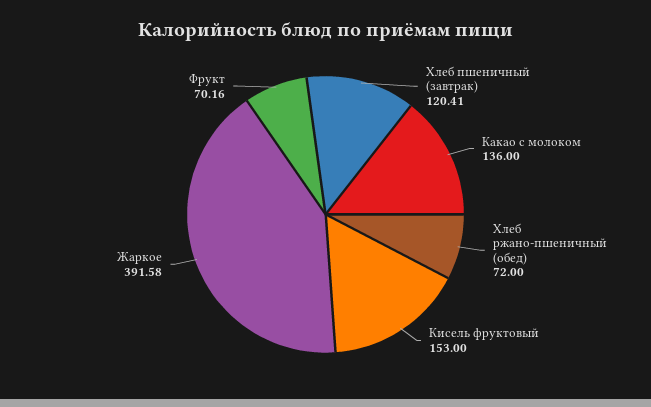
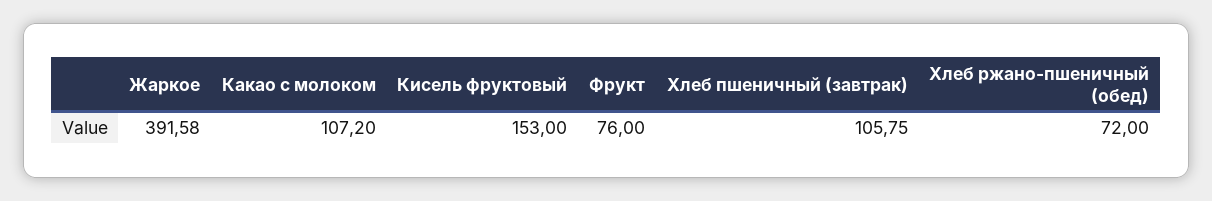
  {
-   "Хлеб пшеничный (завтрак)": 120.41,
+   "Хлеб пшеничный (завтрак)": 105.75,
-   "Какао с молоком": 136,
+   "Какао с молоком": 107.2,
    "Хлеб ржано-пшеничный (обед)": 72,
    "Кисель фруктовый": 153,
    "Жаркое": 391.58,
-   "Фрукт": 70.16
+   "Фрукт": 76
  }

